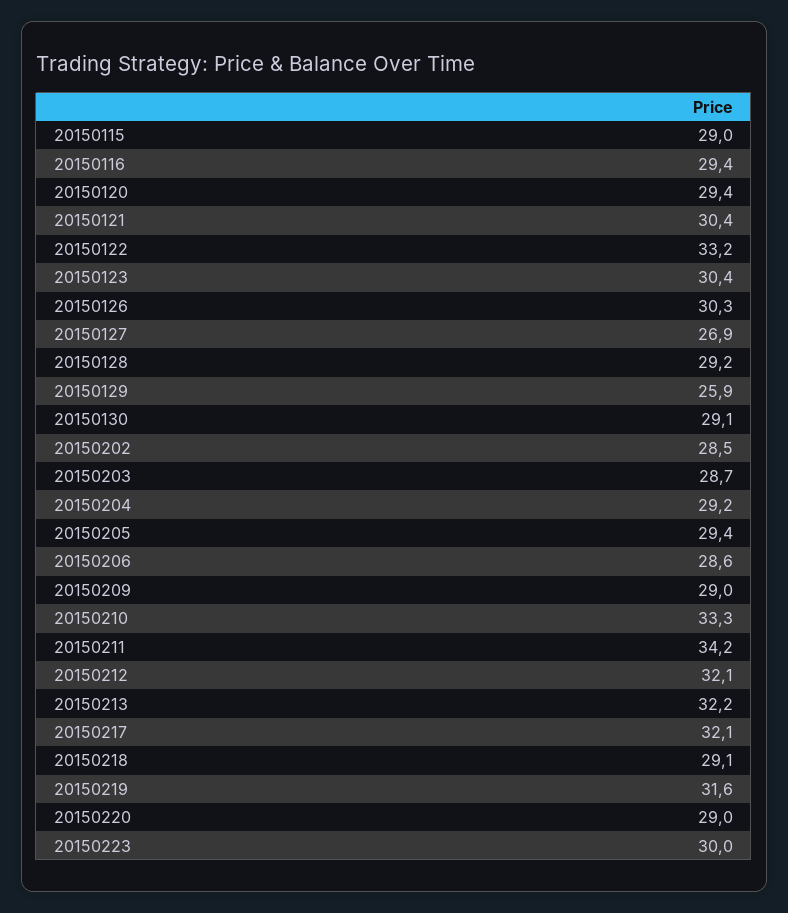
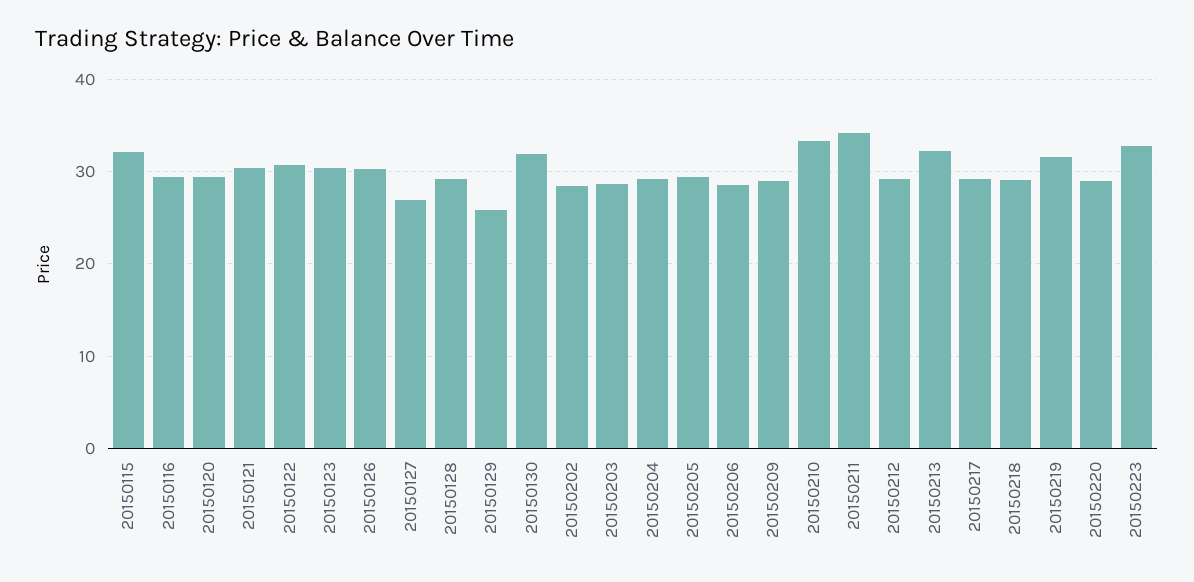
  {
-   "20150115": 29,
+   "20150115": 32,
    "20150116": 29.4,
    "20150120": 29.4,
    "20150121": 30.4,
-   "20150122": 33.2,
+   "20150122": 31,
    "20150123": 30.4,
    "20150126": 30.3,
    "20150127": 26.9,
    "20150128": 29.2,
    "20150129": 25.9,
-   "20150130": 29.1,
+   "20150130": 32,
    "20150202": 28.5,
    "20150203": 28.7,
    "20150204": 29.2,
    "20150205": 29.4,
    "20150206": 28.6,
    "20150209": 29,
    "20150210": 33.3,
    "20150211": 34.2,
-   "20150212": 32.1,
+   "20150212": 29,
    "20150213": 32.2,
-   "20150217": 32.1,
+   "20150217": 29,
    "20150218": 29.1,
    "20150219": 31.6,
    "20150220": 29,
-   "20150223": 30
+   "20150223": 33
  }

